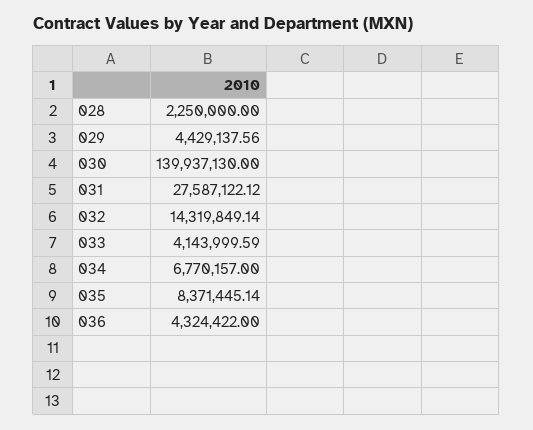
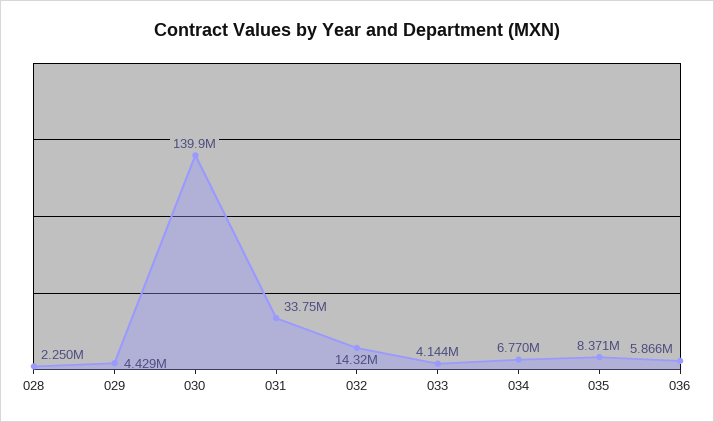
  {
    "028": 2250000,
    "029": 4429137.56,
    "030": 139937130,
-   "031": 27587122.12,
+   "031": 33750000,
    "032": 14319849.14,
    "033": 4143999.59,
    "034": 6770157,
    "035": 8371445.14,
-   "036": 4324422
+   "036": 5866000
  }

